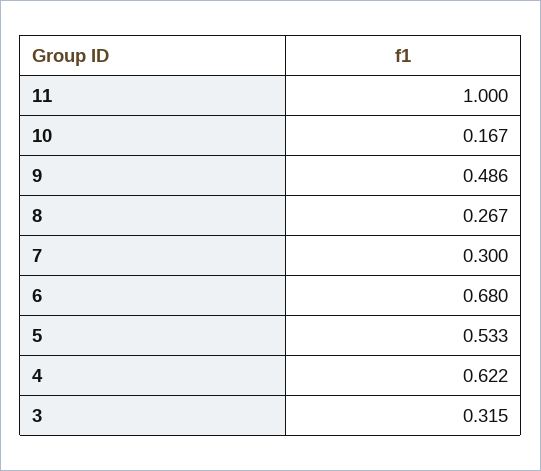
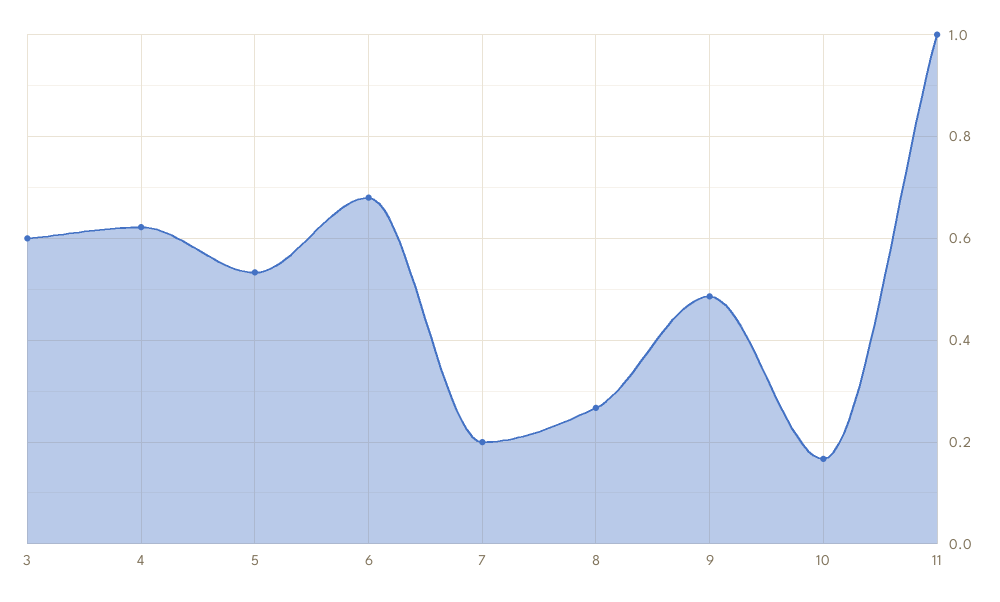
  {
    "11": 1,
    "10": 0.167,
    "9": 0.486,
    "8": 0.267,
-   "7": 0.3,
+   "7": 0.2,
    "6": 0.68,
    "5": 0.533,
    "4": 0.622,
-   "3": 0.315
+   "3": 0.6
  }

